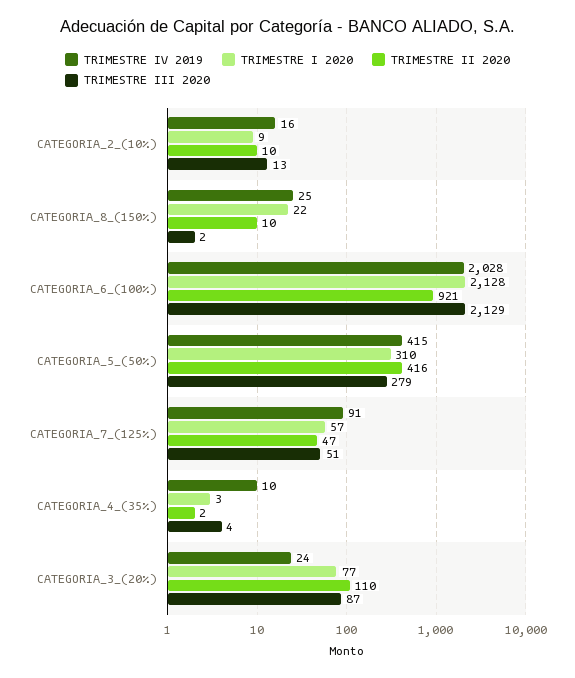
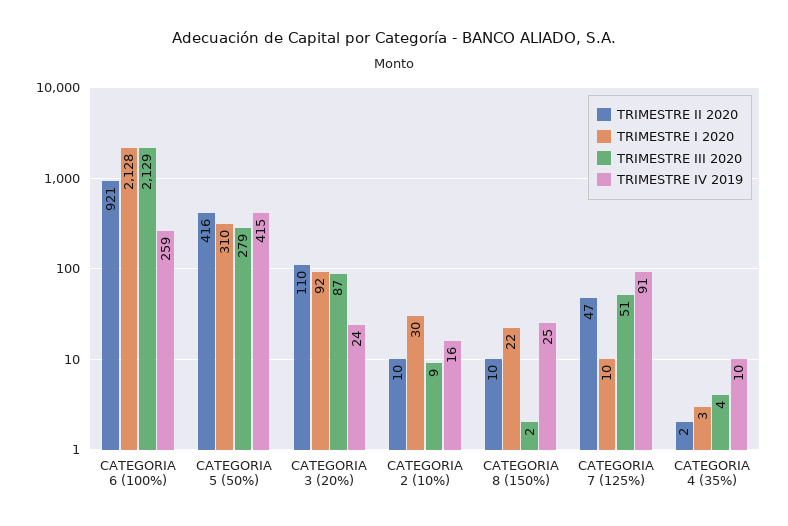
  {
    "TRIMESTRE IV 2019": {
      "CATEGORIA_2_(10%)": 16,
      "CATEGORIA_8_(150%)": 25,
-     "CATEGORIA_6_(100%)": 2028,
+     "CATEGORIA_6_(100%)": 259,
      "CATEGORIA_5_(50%)": 415,
      "CATEGORIA_7_(125%)": 91,
      "CATEGORIA_4_(35%)": 10,
      "CATEGORIA_3_(20%)": 24
    },
    "TRIMESTRE I 2020": {
-     "CATEGORIA_2_(10%)": 9,
+     "CATEGORIA_2_(10%)": 30,
      "CATEGORIA_8_(150%)": 22,
      "CATEGORIA_6_(100%)": 2128,
      "CATEGORIA_5_(50%)": 310,
-     "CATEGORIA_7_(125%)": 57,
+     "CATEGORIA_7_(125%)": 10,
      "CATEGORIA_4_(35%)": 3,
-     "CATEGORIA_3_(20%)": 77
+     "CATEGORIA_3_(20%)": 92
    },
    "TRIMESTRE II 2020": {
      "CATEGORIA_2_(10%)": 10,
      "CATEGORIA_8_(150%)": 10,
      "CATEGORIA_6_(100%)": 921,
      "CATEGORIA_5_(50%)": 416,
      "CATEGORIA_7_(125%)": 47,
      "CATEGORIA_4_(35%)": 2,
      "CATEGORIA_3_(20%)": 110
    },
    "TRIMESTRE III 2020": {
-     "CATEGORIA_2_(10%)": 13,
+     "CATEGORIA_2_(10%)": 9,
      "CATEGORIA_8_(150%)": 2,
      "CATEGORIA_6_(100%)": 2129,
      "CATEGORIA_5_(50%)": 279,
      "CATEGORIA_7_(125%)": 51,
      "CATEGORIA_4_(35%)": 4,
      "CATEGORIA_3_(20%)": 87
    }
  }

